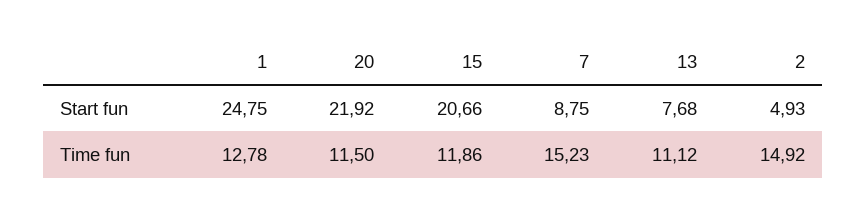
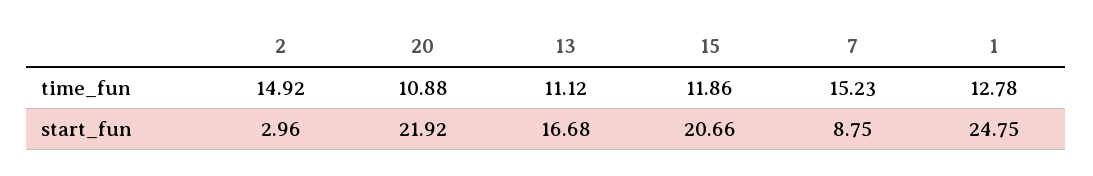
  {
    "1": {
      "Start fun": 24.75,
      "Time fun": 12.78
    },
    "20": {
      "Start fun": 21.92,
-     "Time fun": 11.5
+     "Time fun": 10.88
    },
    "15": {
      "Start fun": 20.66,
      "Time fun": 11.86
    },
    "7": {
      "Start fun": 8.75,
      "Time fun": 15.23
    },
    "13": {
-     "Start fun": 7.68,
+     "Start fun": 16.68,
      "Time fun": 11.12
    },
    "2": {
-     "Start fun": 4.93,
+     "Start fun": 2.96,
      "Time fun": 14.92
    }
  }

